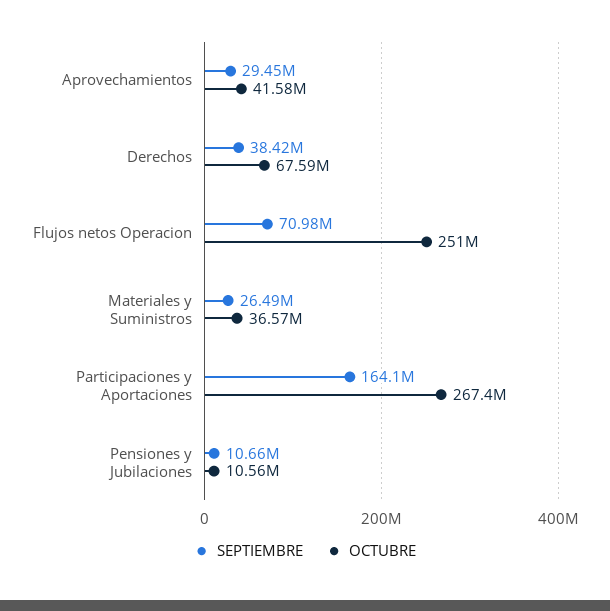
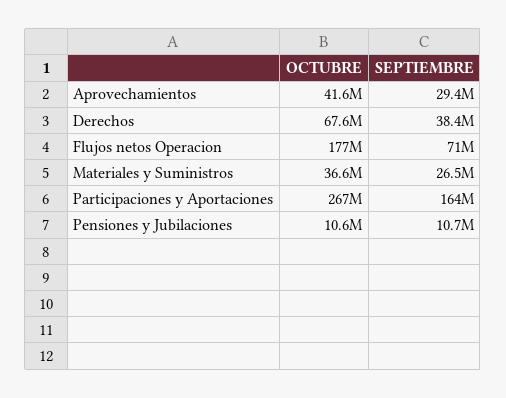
  {
    "SEPTIEMBRE": {
      "Aprovechamientos": 29450000,
      "Derechos": 38420000,
      "Flujos netos Operacion": 70980000,
      "Materiales y Suministros": 26490000,
      "Participaciones y Aportaciones": 164100000,
      "Pensiones y Jubilaciones": 10660000
    },
    "OCTUBRE": {
      "Aprovechamientos": 41580000,
      "Derechos": 67590000,
-     "Flujos netos Operacion": 251000000,
+     "Flujos netos Operacion": 177000000,
      "Materiales y Suministros": 36570000,
      "Participaciones y Aportaciones": 267400000,
      "Pensiones y Jubilaciones": 10560000
    }
  }

